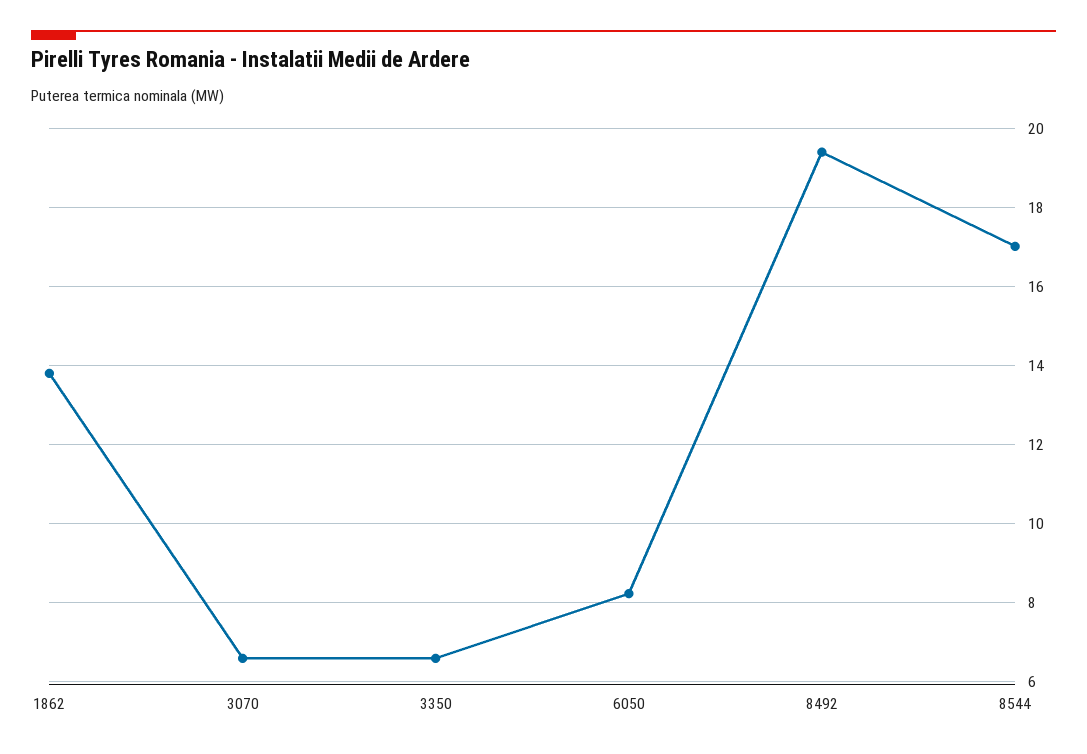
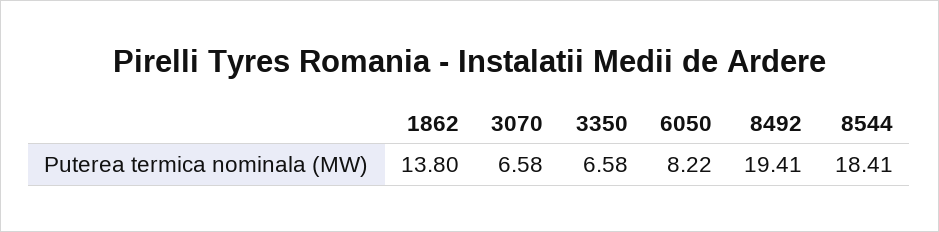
  {
    "1862": 13.8,
    "3070": 6.58,
    "3350": 6.58,
    "6050": 8.22,
    "8492": 19.41,
-   "8544": 17
+   "8544": 18.41
  }

